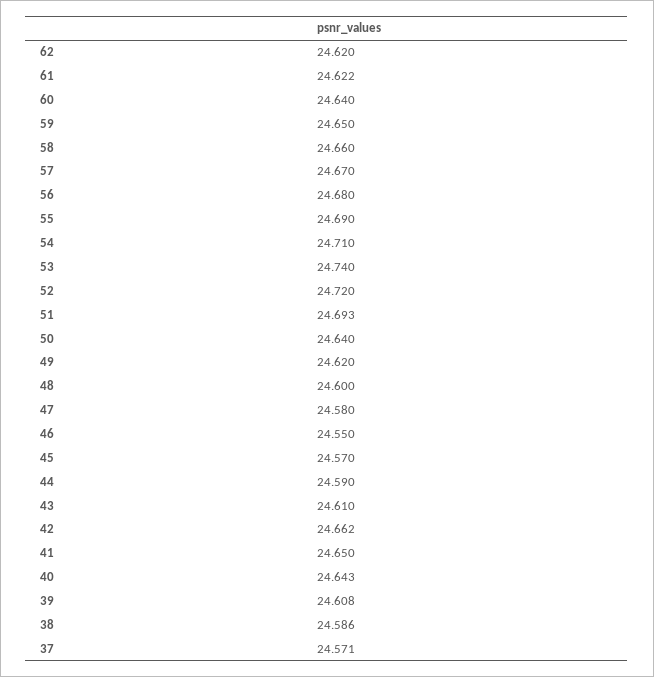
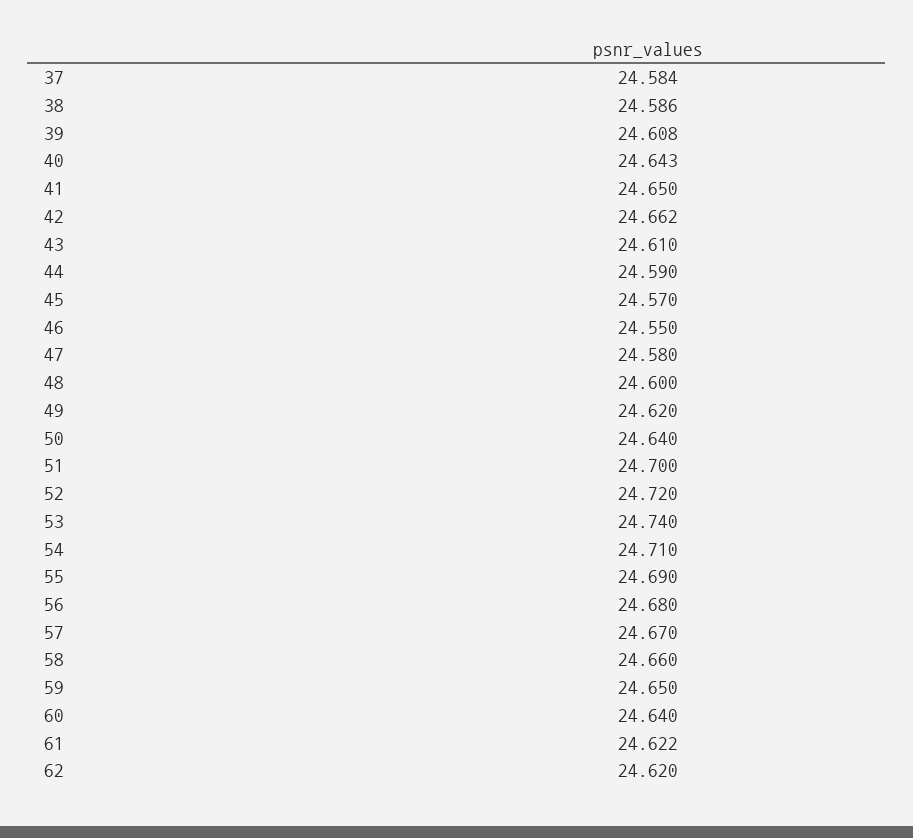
  {
    "62": 24.62,
    "61": 24.622,
    "60": 24.64,
    "59": 24.65,
    "58": 24.66,
    "57": 24.67,
    "56": 24.68,
    "55": 24.69,
    "54": 24.71,
    "53": 24.74,
    "52": 24.72,
-   "51": 24.693,
+   "51": 24.7,
    "50": 24.64,
    "49": 24.62,
    "48": 24.6,
    "47": 24.58,
    "46": 24.55,
    "45": 24.57,
    "44": 24.59,
    "43": 24.61,
    "42": 24.662,
    "41": 24.65,
    "40": 24.643,
    "39": 24.608,
    "38": 24.586,
-   "37": 24.571
+   "37": 24.584
  }

